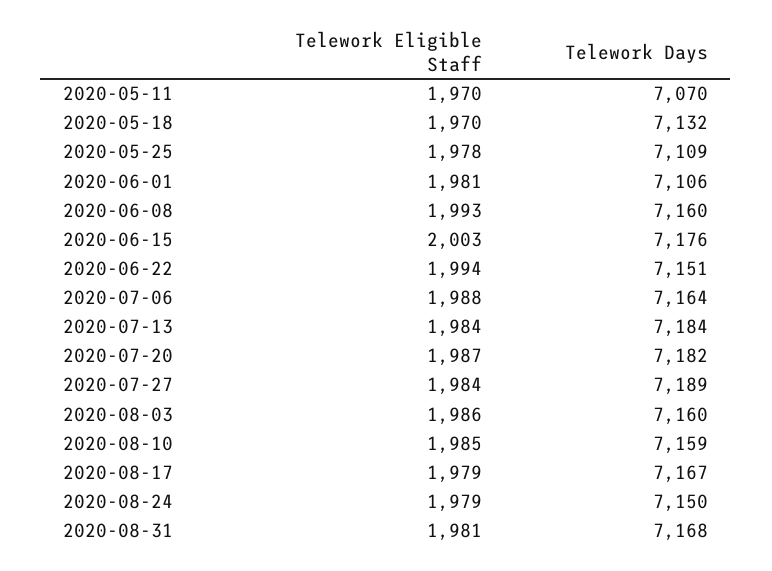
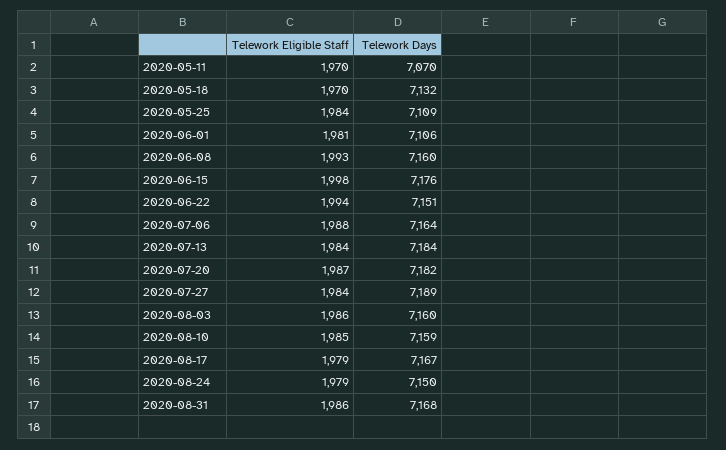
  {
    "Telework Eligible Staff": {
      "2020-05-11": 1970,
      "2020-05-18": 1970,
-     "2020-05-25": 1978,
+     "2020-05-25": 1984,
      "2020-06-01": 1981,
      "2020-06-08": 1993,
-     "2020-06-15": 2003,
+     "2020-06-15": 1998,
      "2020-06-22": 1994,
      "2020-07-06": 1988,
      "2020-07-13": 1984,
      "2020-07-20": 1987,
      "2020-07-27": 1984,
      "2020-08-03": 1986,
      "2020-08-10": 1985,
      "2020-08-17": 1979,
      "2020-08-24": 1979,
-     "2020-08-31": 1981
+     "2020-08-31": 1986
    },
    "Telework Days": {
      "2020-05-11": 7070,
      "2020-05-18": 7132,
      "2020-05-25": 7109,
      "2020-06-01": 7106,
      "2020-06-08": 7160,
      "2020-06-15": 7176,
      "2020-06-22": 7151,
      "2020-07-06": 7164,
      "2020-07-13": 7184,
      "2020-07-20": 7182,
      "2020-07-27": 7189,
      "2020-08-03": 7160,
      "2020-08-10": 7159,
      "2020-08-17": 7167,
      "2020-08-24": 7150,
      "2020-08-31": 7168
    }
  }

